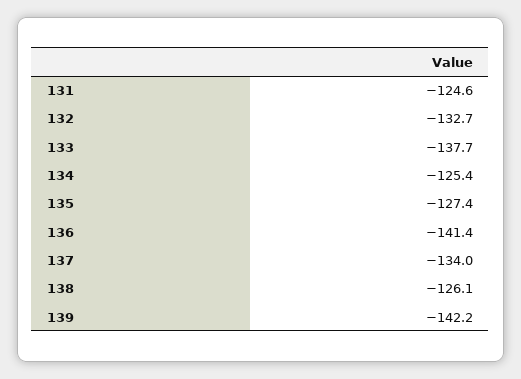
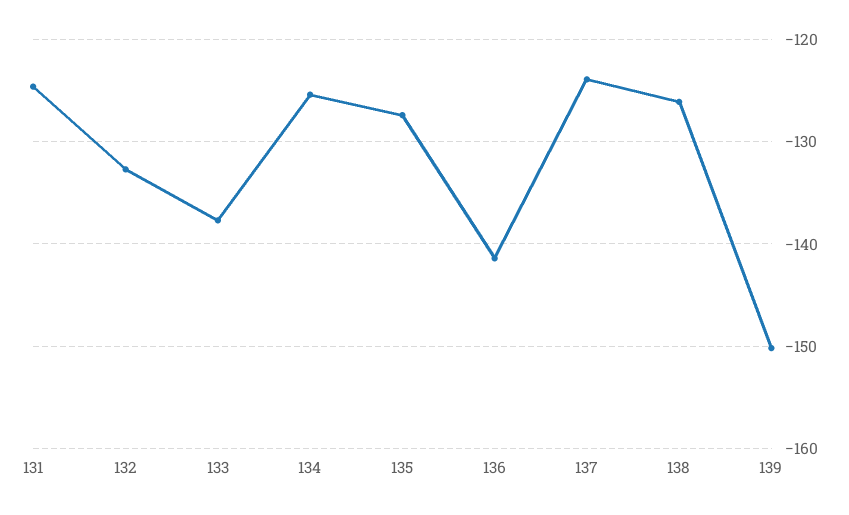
  {
    "131": -124.6,
    "132": -132.7,
    "133": -137.7,
    "134": -125.4,
    "135": -127.4,
    "136": -141.4,
-   "137": -134,
+   "137": -124,
    "138": -126.1,
-   "139": -142.2
+   "139": -150
  }

